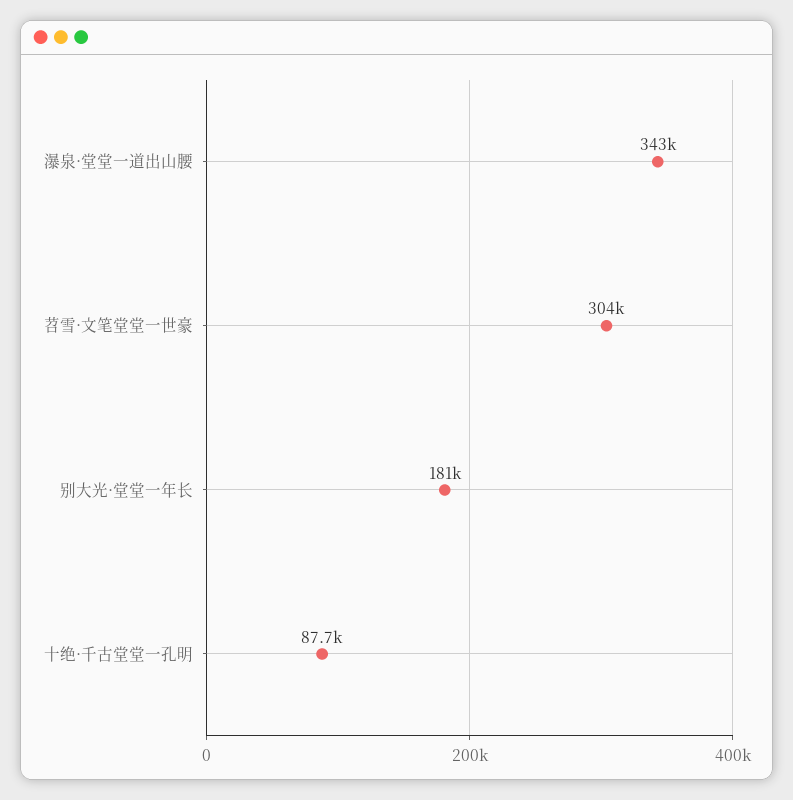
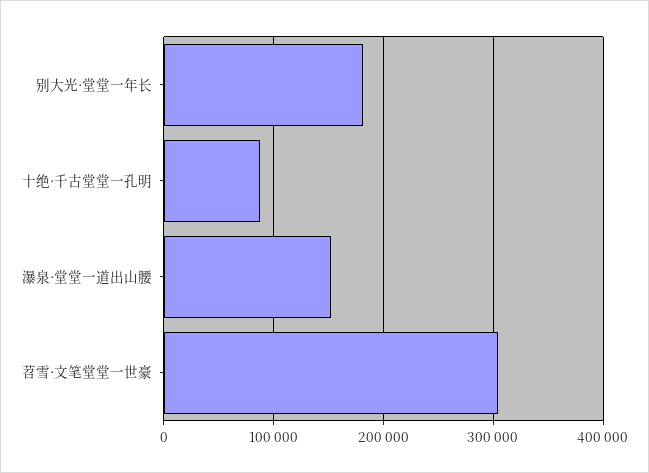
  {
-   "瀑泉·堂堂一道出山腰": 343000,
+   "瀑泉·堂堂一道出山腰": 150000,
    "苕雪·文笔堂堂一世豪": 304000,
    "别大光·堂堂一年长": 181000,
    "十绝·千古堂堂一孔明": 87700
  }

